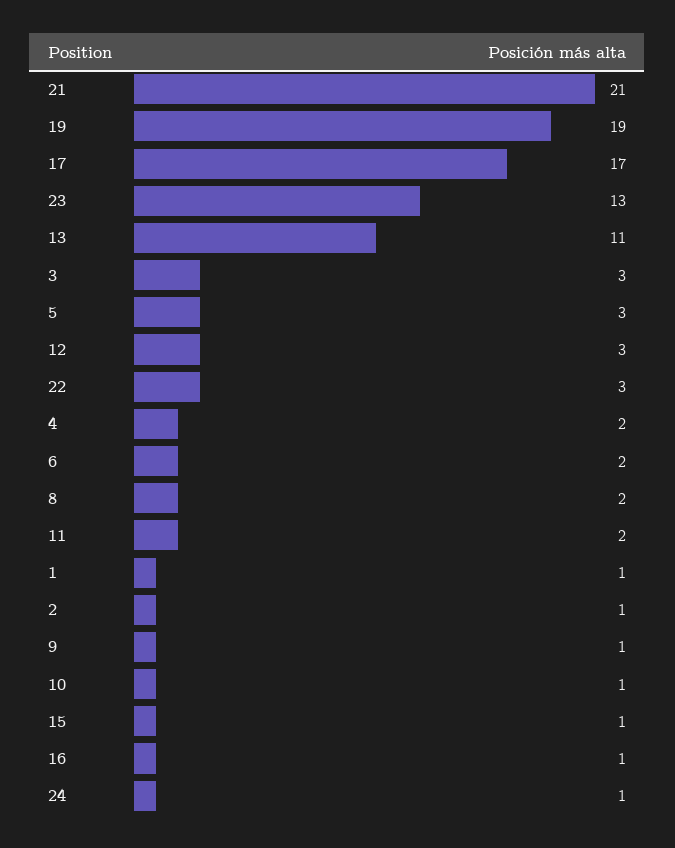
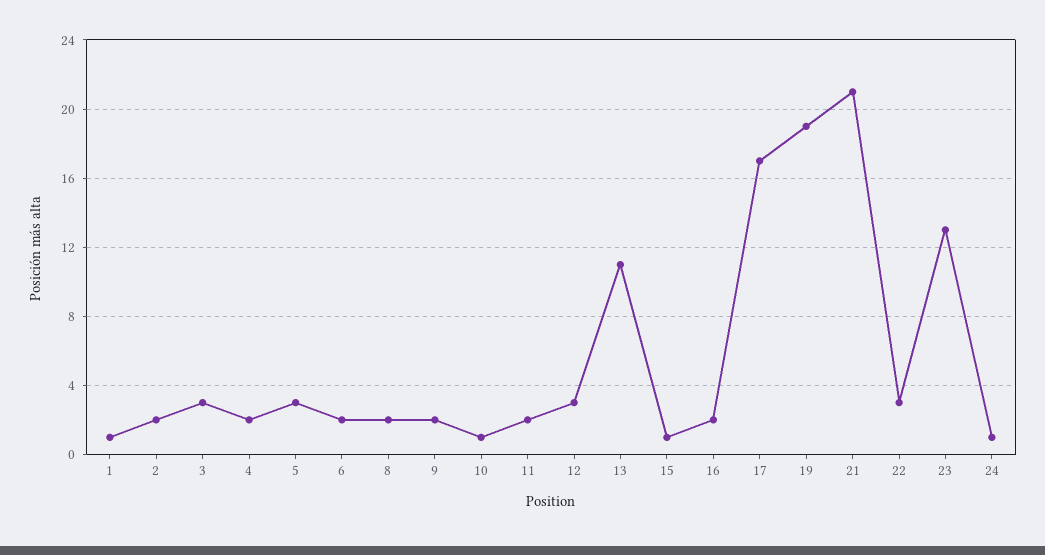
  {
    "21": 21,
    "19": 19,
    "17": 17,
    "23": 13,
    "13": 11,
    "3": 3,
    "5": 3,
    "12": 3,
    "22": 3,
    "4": 2,
    "6": 2,
    "8": 2,
    "11": 2,
    "1": 1,
-   "2": 1,
+   "2": 2,
-   "9": 1,
+   "9": 2,
    "10": 1,
    "15": 1,
-   "16": 1,
+   "16": 2,
    "24": 1
  }

